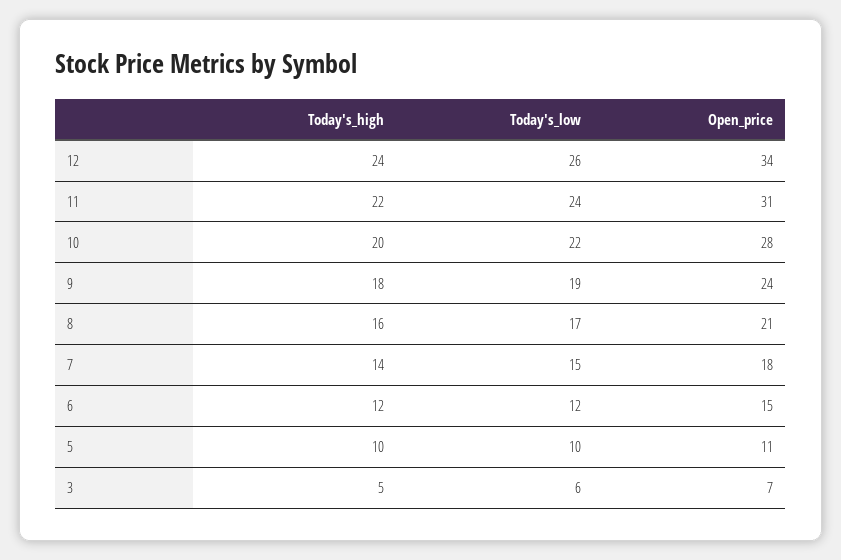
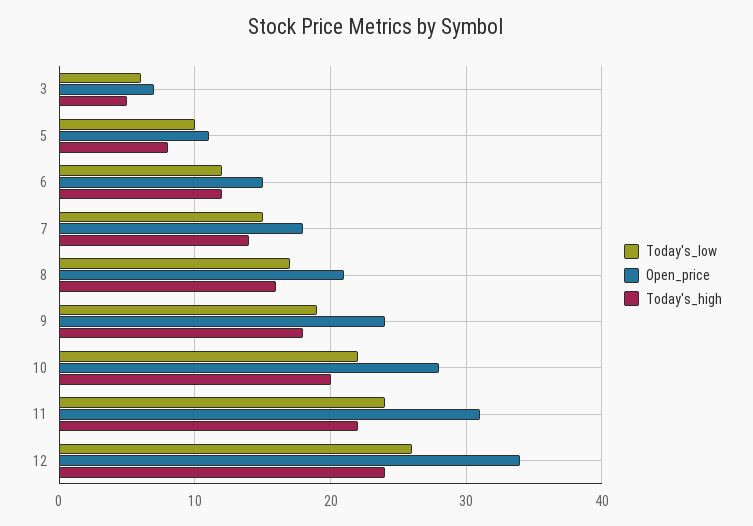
  {
    "Today's_high": {
      "12": 24,
      "11": 22,
      "10": 20,
      "9": 18,
      "8": 16,
      "7": 14,
      "6": 12,
-     "5": 10,
+     "5": 8,
      "3": 5
    },
    "Today's_low": {
      "12": 26,
      "11": 24,
      "10": 22,
      "9": 19,
      "8": 17,
      "7": 15,
      "6": 12,
      "5": 10,
      "3": 6
    },
    "Open_price": {
      "12": 34,
      "11": 31,
      "10": 28,
      "9": 24,
      "8": 21,
      "7": 18,
      "6": 15,
      "5": 11,
      "3": 7
    }
  }

